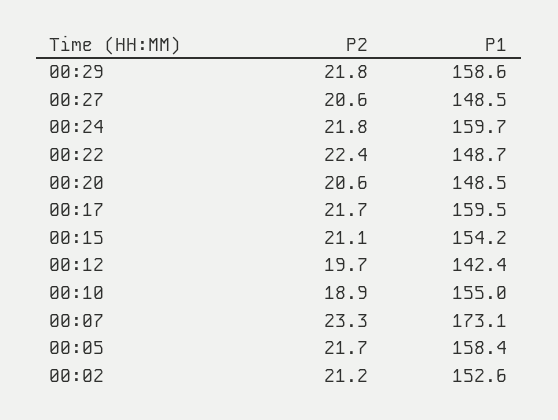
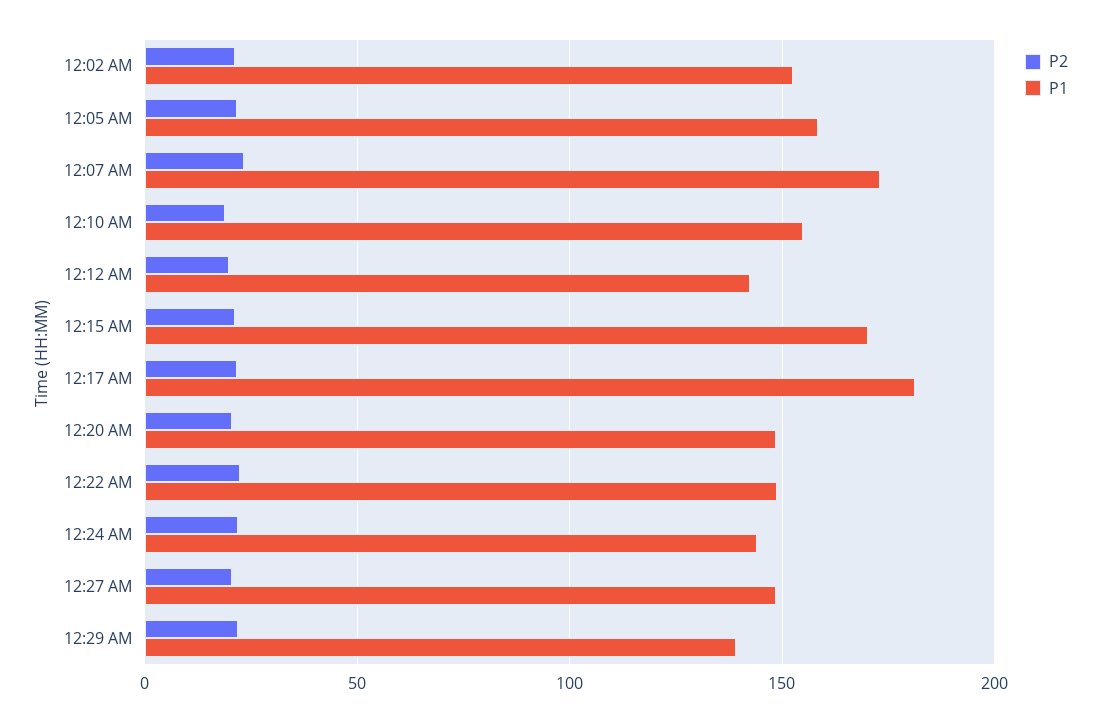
  {
    "P2": {
      "00:29": 21.8,
      "00:27": 20.6,
      "00:24": 21.8,
      "00:22": 22.4,
      "00:20": 20.6,
      "00:17": 21.7,
      "00:15": 21.1,
      "00:12": 19.7,
      "00:10": 18.9,
      "00:07": 23.3,
      "00:05": 21.7,
      "00:02": 21.2
    },
    "P1": {
-     "00:29": 158.6,
+     "00:29": 140,
      "00:27": 148.5,
-     "00:24": 159.7,
+     "00:24": 145,
      "00:22": 148.7,
      "00:20": 148.5,
-     "00:17": 159.5,
+     "00:17": 180,
-     "00:15": 154.2,
+     "00:15": 170,
      "00:12": 142.4,
      "00:10": 155,
      "00:07": 173.1,
      "00:05": 158.4,
      "00:02": 152.6
    }
  }

